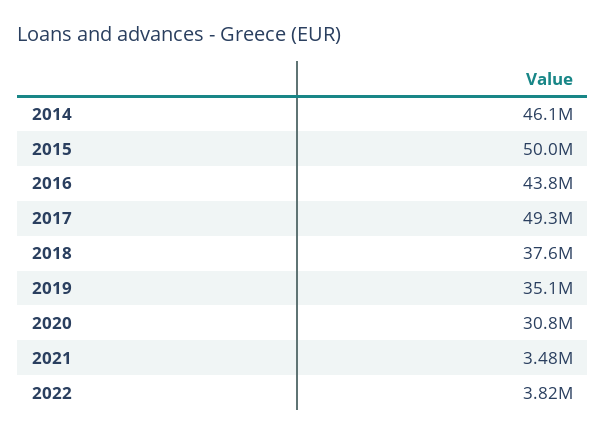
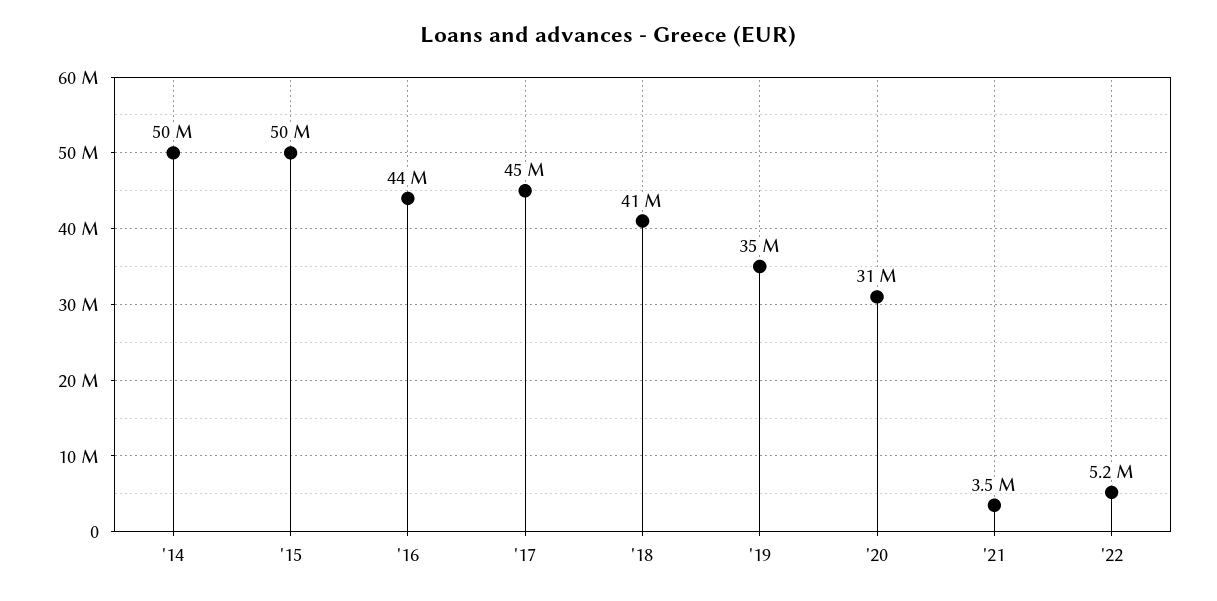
  {
-   "2014": 46100000,
+   "2014": 50000000,
    "2015": 50000000,
    "2016": 43800000,
-   "2017": 49300000,
+   "2017": 45000000,
-   "2018": 37600000,
+   "2018": 41000000,
    "2019": 35100000,
    "2020": 30800000,
    "2021": 3480000,
-   "2022": 3820000
+   "2022": 5200000
  }

